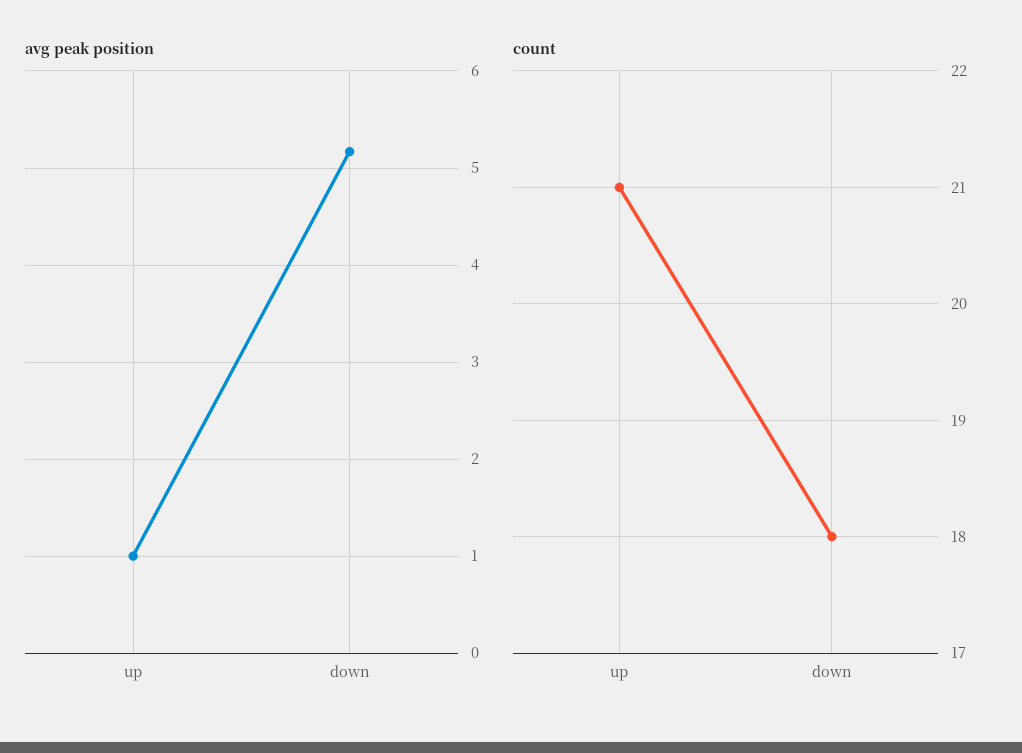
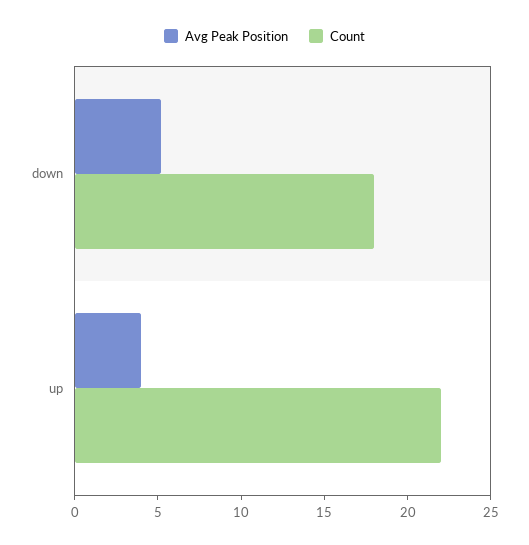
  {
    "avg peak position": {
-     "up": 1,
+     "up": 4,
      "down": 5.2
    },
    "count": {
-     "up": 21,
+     "up": 22,
      "down": 18
    }
  }

